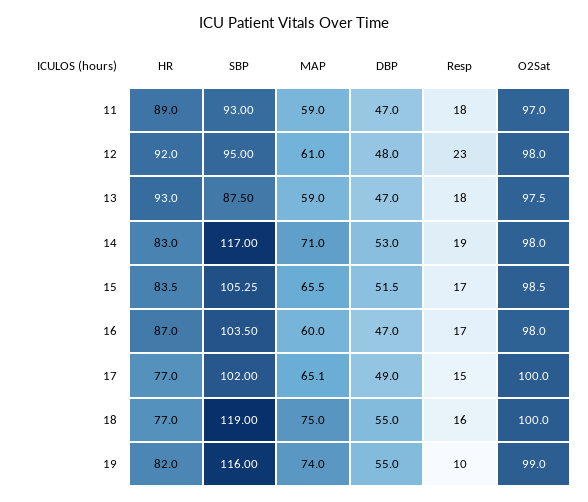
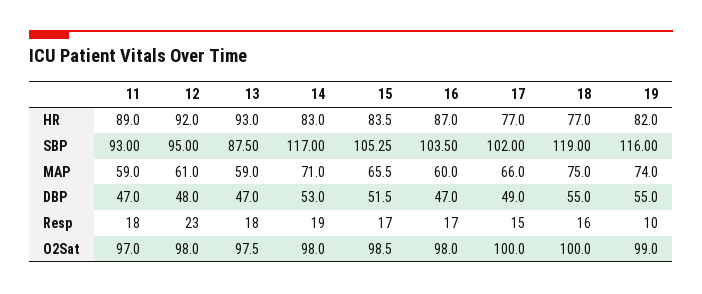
  {
    "HR": {
      "11": 89,
      "12": 92,
      "13": 93,
      "14": 83,
      "15": 83.5,
      "16": 87,
      "17": 77,
      "18": 77,
      "19": 82
    },
    "SBP": {
      "11": 93,
      "12": 95,
      "13": 87.5,
      "14": 117,
      "15": 105.25,
      "16": 103.5,
      "17": 102,
      "18": 119,
      "19": 116
    },
    "MAP": {
      "11": 59,
      "12": 61,
      "13": 59,
      "14": 71,
      "15": 65.5,
      "16": 60,
-     "17": 65.1,
+     "17": 66,
      "18": 75,
      "19": 74
    },
    "DBP": {
      "11": 47,
      "12": 48,
      "13": 47,
      "14": 53,
      "15": 51.5,
      "16": 47,
      "17": 49,
      "18": 55,
      "19": 55
    },
    "Resp": {
      "11": 18,
      "12": 23,
      "13": 18,
      "14": 19,
      "15": 17,
      "16": 17,
      "17": 15,
      "18": 16,
      "19": 10
    },
    "O2Sat": {
      "11": 97,
      "12": 98,
      "13": 97.5,
      "14": 98,
      "15": 98.5,
      "16": 98,
      "17": 100,
      "18": 100,
      "19": 99
    }
  }

